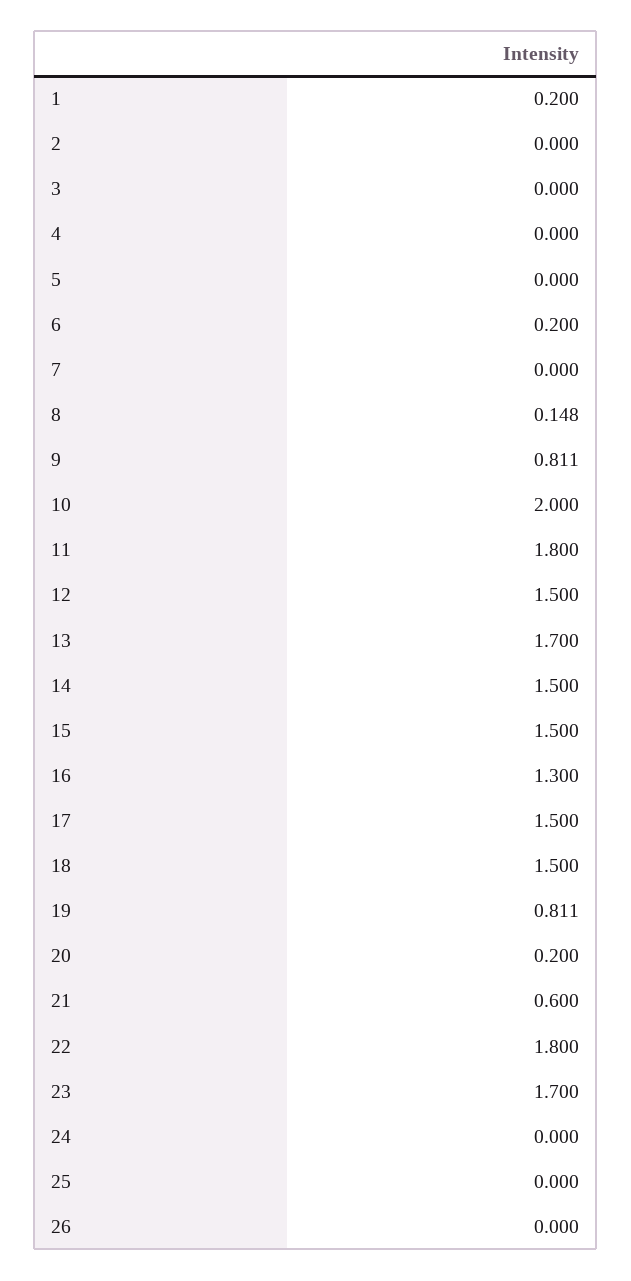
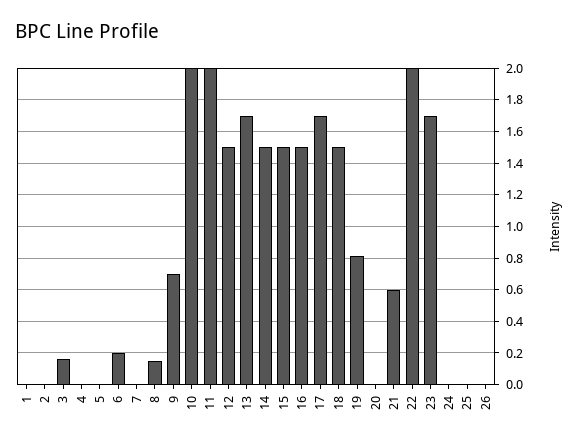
  {
-   "1": 0.2,
+   "1": 0,
    "2": 0,
-   "3": 0,
+   "3": 0.15,
    "4": 0,
    "5": 0,
    "6": 0.2,
    "7": 0,
    "8": 0.148,
-   "9": 0.811,
+   "9": 0.7,
    "10": 2,
-   "11": 1.8,
+   "11": 2,
    "12": 1.5,
    "13": 1.7,
    "14": 1.5,
    "15": 1.5,
-   "16": 1.3,
+   "16": 1.5,
-   "17": 1.5,
+   "17": 1.7,
    "18": 1.5,
    "19": 0.811,
-   "20": 0.2,
+   "20": 0,
    "21": 0.6,
-   "22": 1.8,
+   "22": 2,
    "23": 1.7,
    "24": 0,
    "25": 0,
    "26": 0
  }

